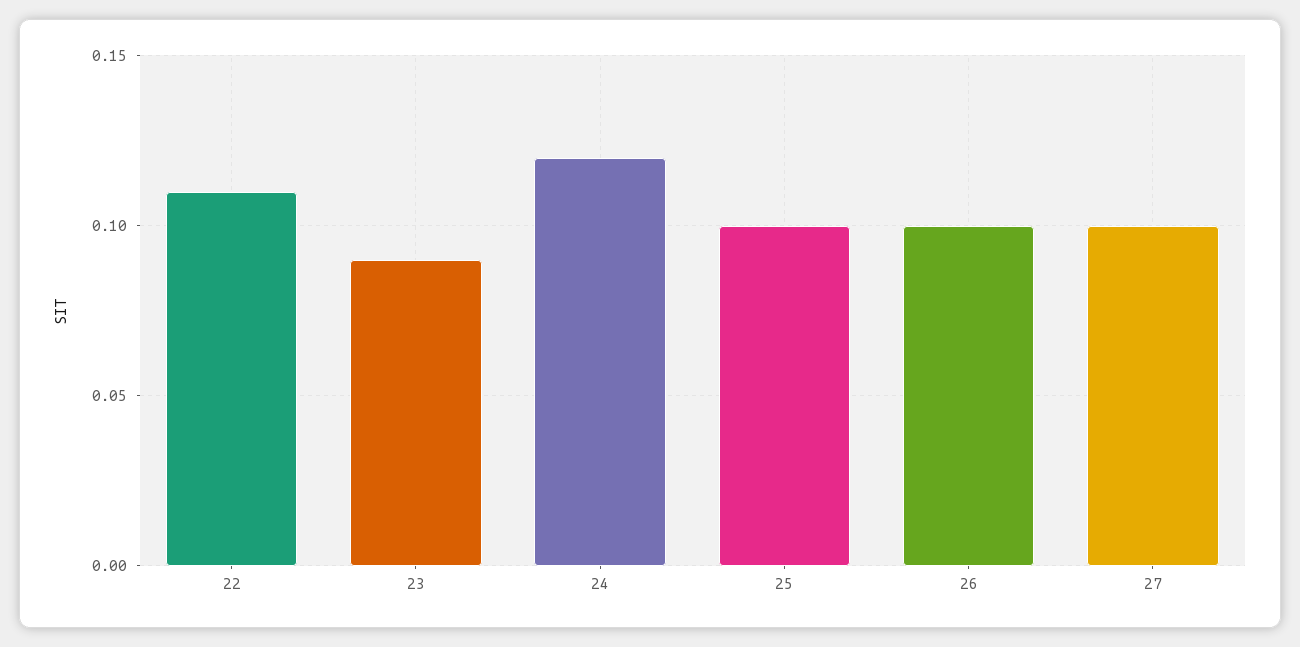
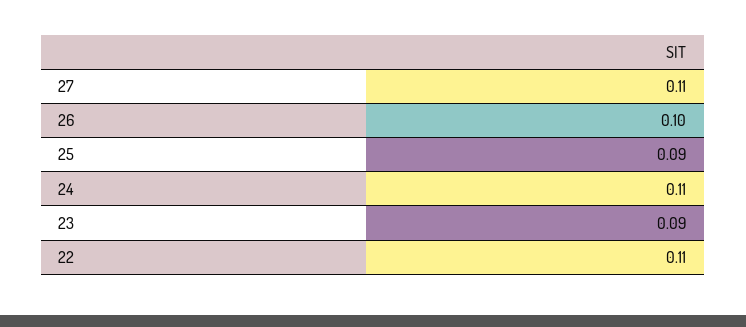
  {
    "22": 0.11,
    "23": 0.09,
-   "24": 0.12,
+   "24": 0.11,
-   "25": 0.1,
+   "25": 0.09,
    "26": 0.1,
-   "27": 0.1
+   "27": 0.11
  }

